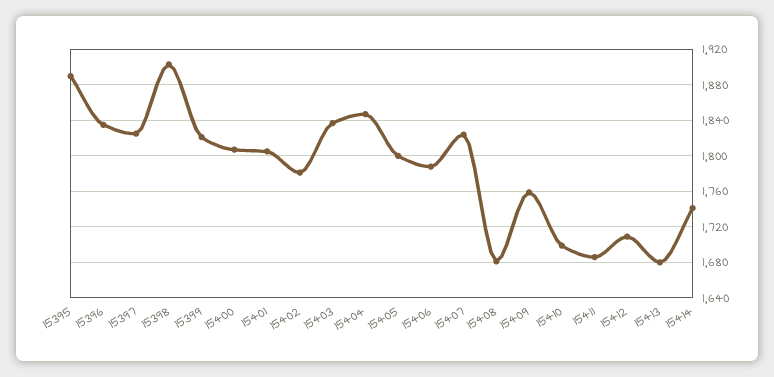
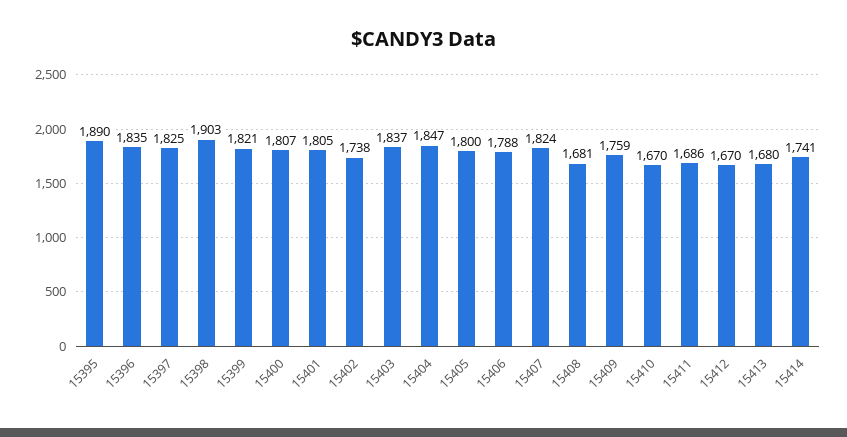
  {
    "15395": 1890,
    "15396": 1835,
    "15397": 1825,
    "15398": 1903,
    "15399": 1821,
    "15400": 1807,
    "15401": 1805,
-   "15402": 1780,
+   "15402": 1738,
    "15403": 1837,
    "15404": 1847,
    "15405": 1800,
    "15406": 1788,
    "15407": 1824,
    "15408": 1681,
    "15409": 1759,
-   "15410": 1700,
+   "15410": 1670,
    "15411": 1686,
-   "15412": 1710,
+   "15412": 1670,
    "15413": 1680,
    "15414": 1741
  }

